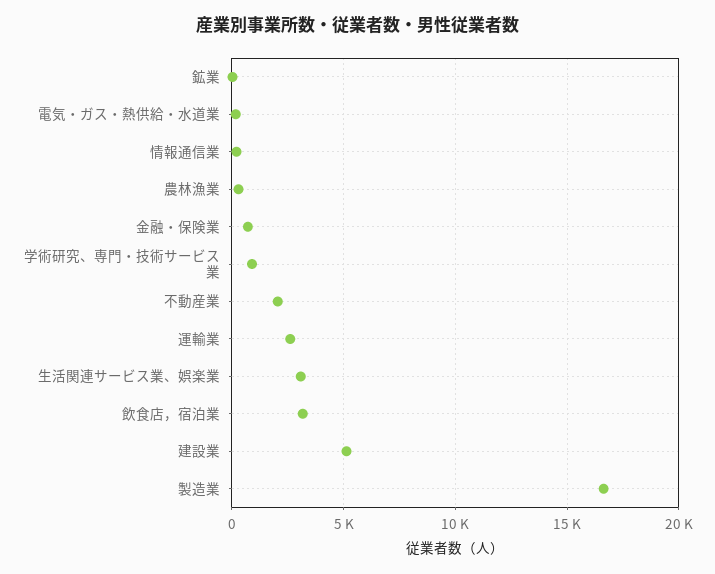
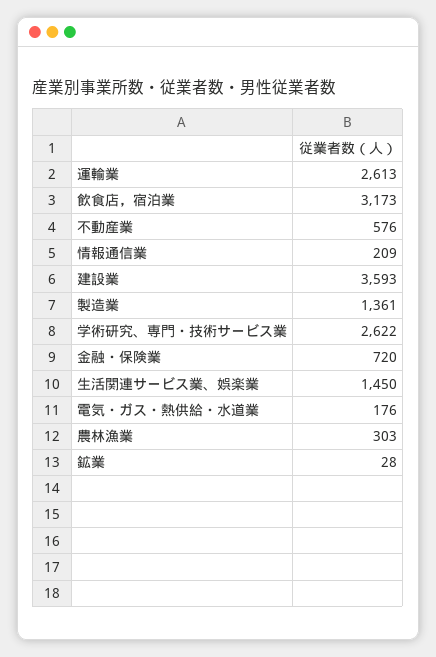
  {
    "鉱業": 28,
    "電気・ガス・熱供給・水道業": 176,
    "情報通信業": 209,
    "農林漁業": 303,
    "金融・保険業": 720,
-   "学術研究、専門・技術サービス業": 1000,
+   "学術研究、専門・技術サービス業": 2622,
-   "不動産業": 2000,
+   "不動産業": 576,
    "運輸業": 2613,
-   "生活関連サービス業、娯楽業": 3000,
+   "生活関連サービス業、娯楽業": 1450,
    "飲食店，宿泊業": 3173,
-   "建設業": 5000,
+   "建設業": 3593,
-   "製造業": 16500
+   "製造業": 1361
  }

